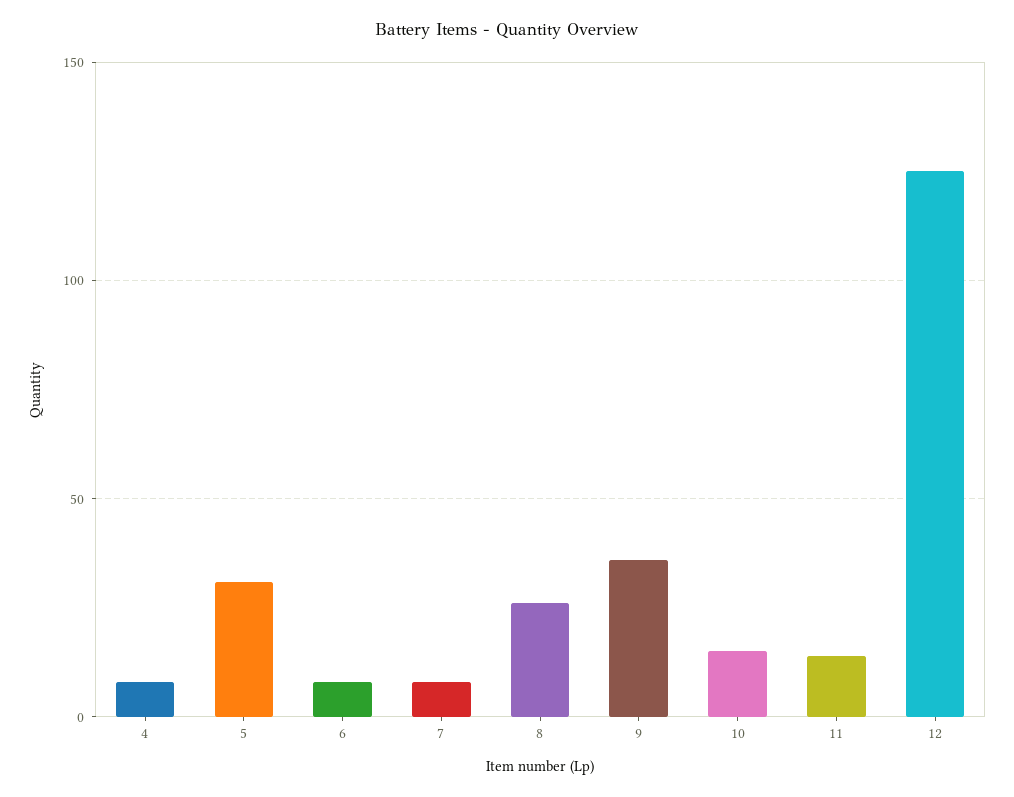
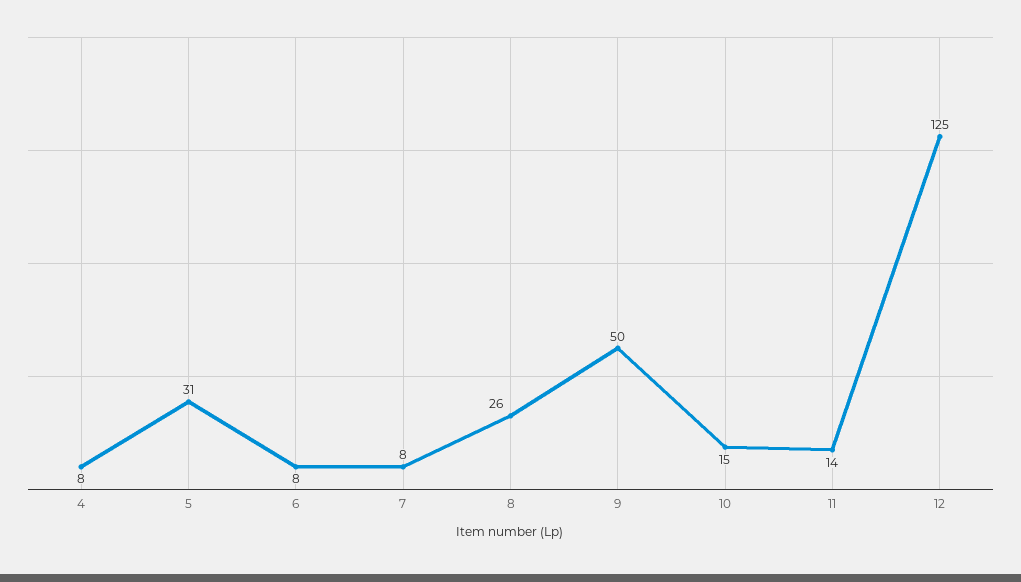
  {
    "4": 8,
    "5": 31,
    "6": 8,
    "7": 8,
    "8": 26,
-   "9": 35,
+   "9": 50,
    "10": 15,
    "11": 14,
    "12": 125
  }

